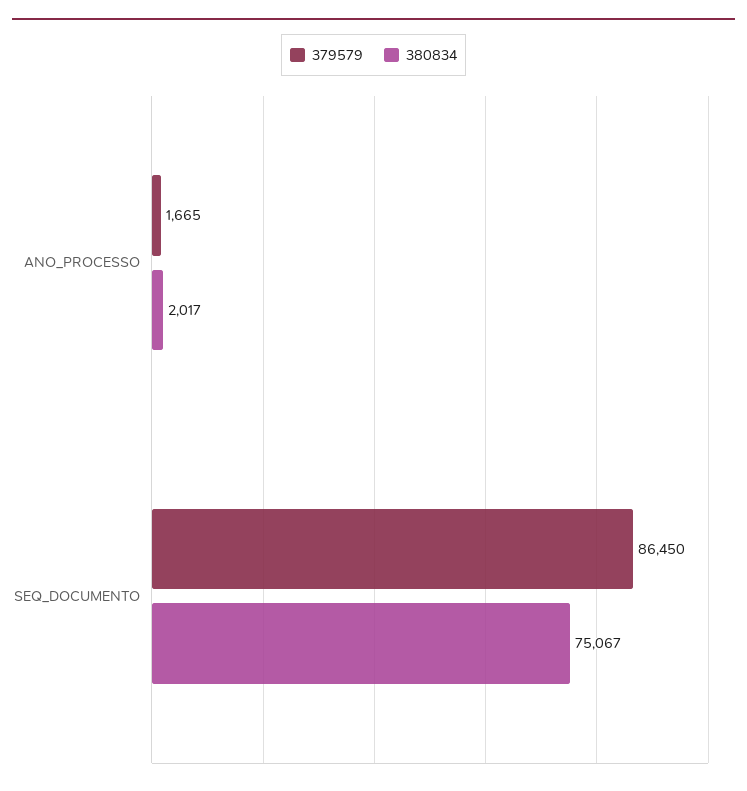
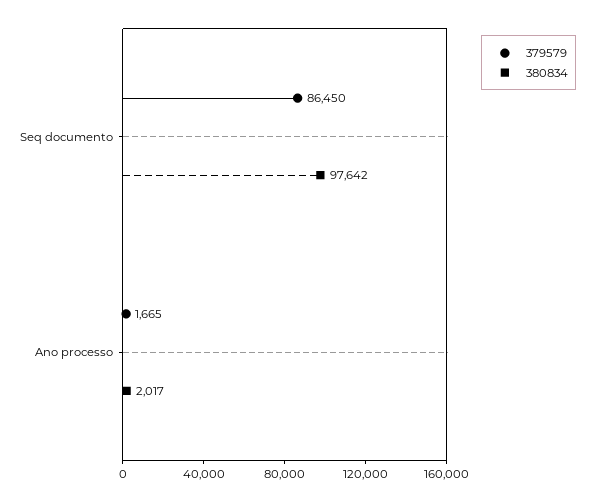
  {
    "379579": {
      "ANO_PROCESSO": 1665,
      "SEQ_DOCUMENTO": 86450
    },
    "380834": {
      "ANO_PROCESSO": 2017,
-     "SEQ_DOCUMENTO": 75067
+     "SEQ_DOCUMENTO": 97642
    }
  }

